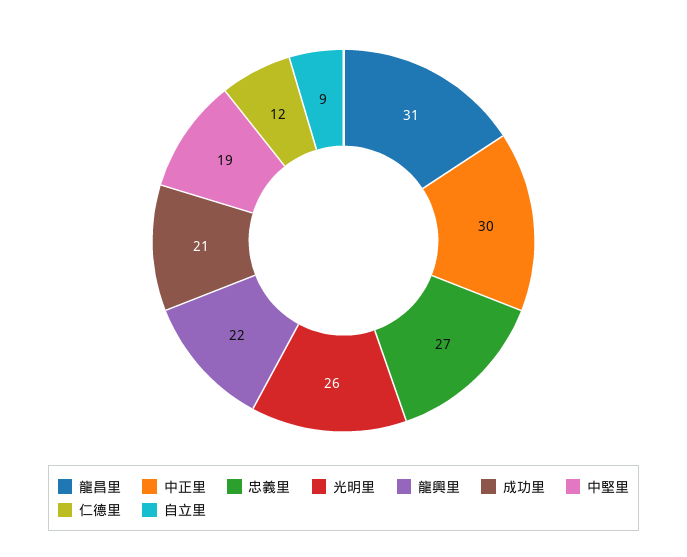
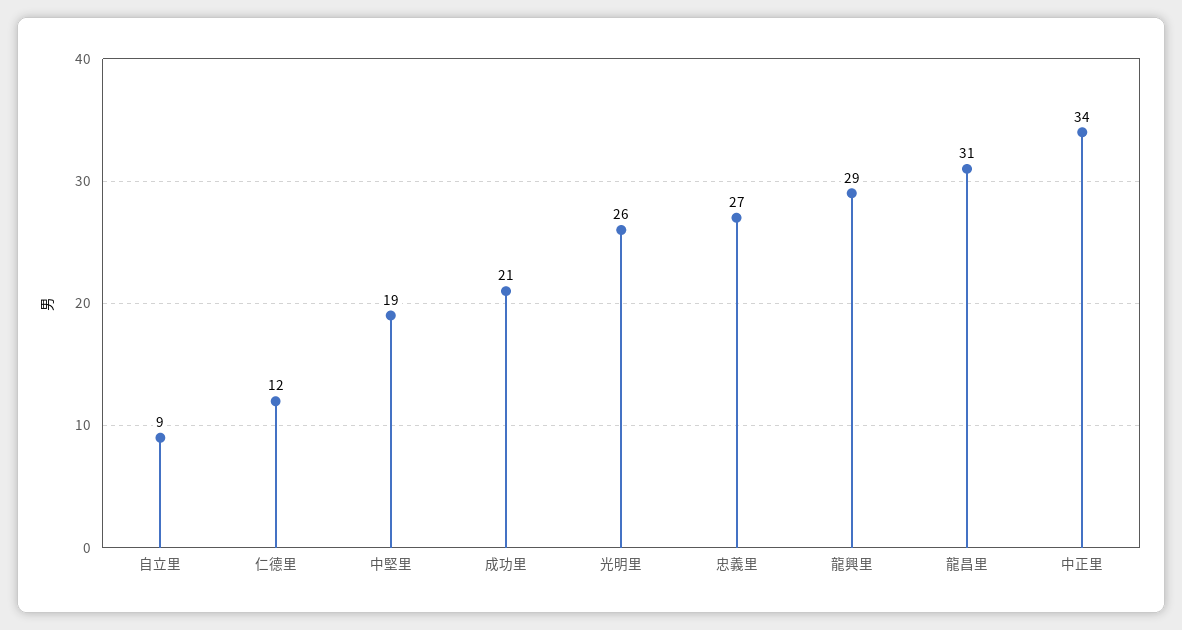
  {
    "龍昌里": 31,
-   "中正里": 30,
+   "中正里": 34,
    "忠義里": 27,
    "光明里": 26,
-   "龍興里": 22,
+   "龍興里": 29,
    "成功里": 21,
    "中堅里": 19,
    "仁德里": 12,
    "自立里": 9
  }

